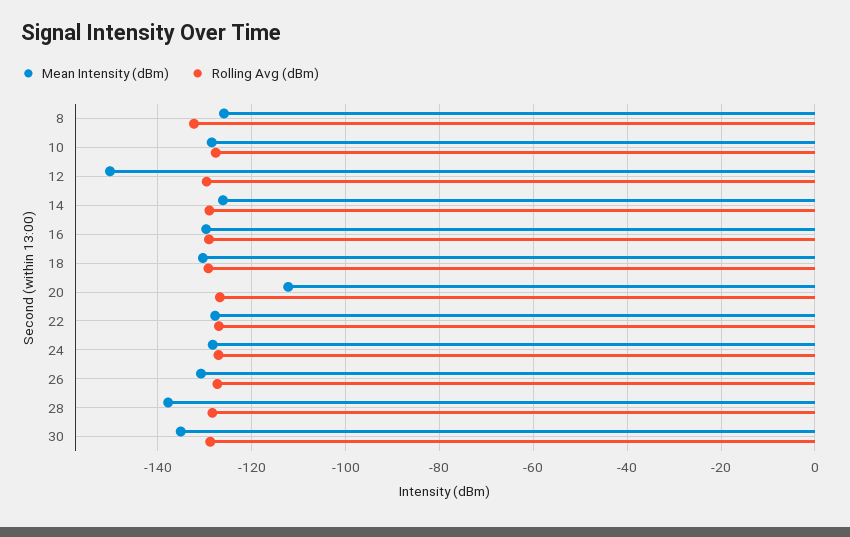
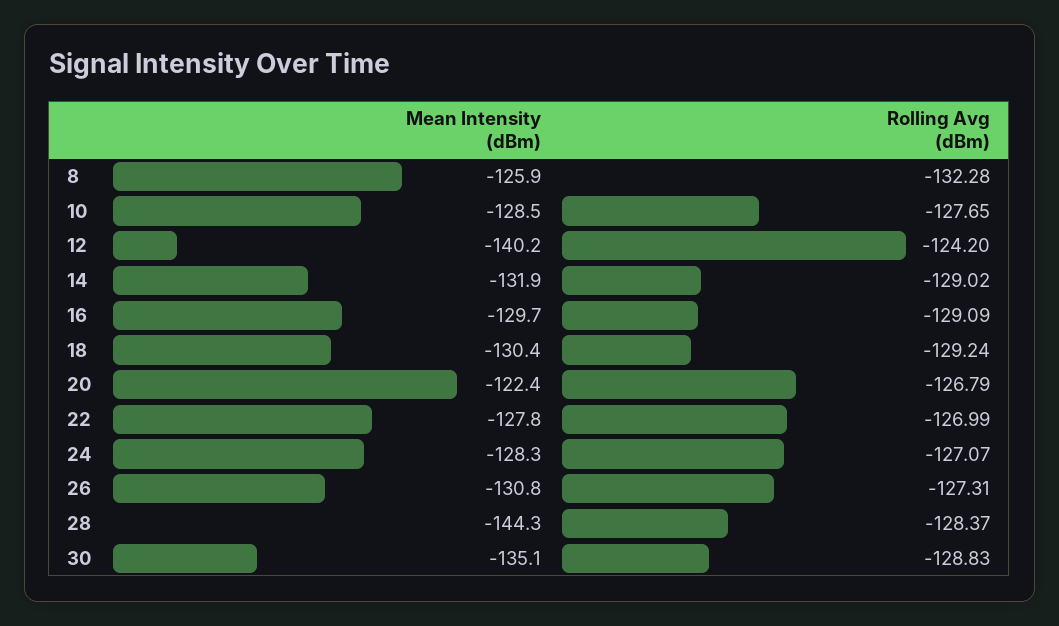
  {
    "Mean Intensity (dBm)": {
      "8": -125.9,
      "10": -128.5,
-     "12": -150,
+     "12": -140.2,
-     "14": -126,
+     "14": -131.9,
      "16": -129.7,
      "18": -130.4,
-     "20": -112,
+     "20": -122.4,
      "22": -127.8,
      "24": -128.3,
      "26": -130.8,
-     "28": -138,
+     "28": -144.3,
      "30": -135.1
    },
    "Rolling Avg (dBm)": {
      "8": -132.28,
      "10": -127.65,
-     "12": -130,
+     "12": -124.2,
      "14": -129.02,
      "16": -129.09,
      "18": -129.24,
      "20": -126.79,
      "22": -126.99,
      "24": -127.07,
      "26": -127.31,
      "28": -128.37,
      "30": -128.83
    }
  }

